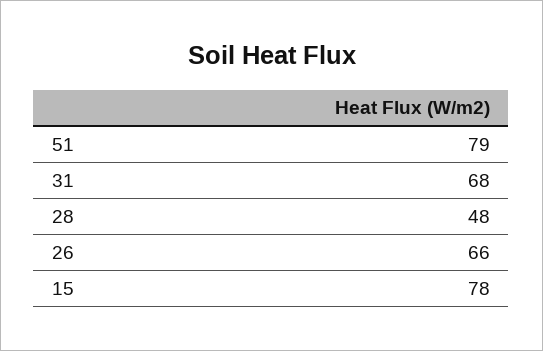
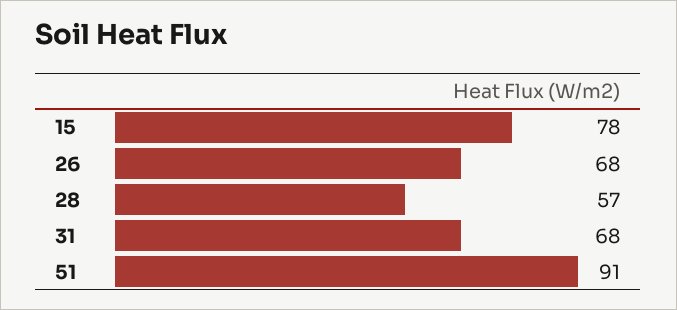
  {
-   "51": 79,
+   "51": 91,
    "31": 68,
-   "28": 48,
+   "28": 57,
-   "26": 66,
+   "26": 68,
    "15": 78
  }

